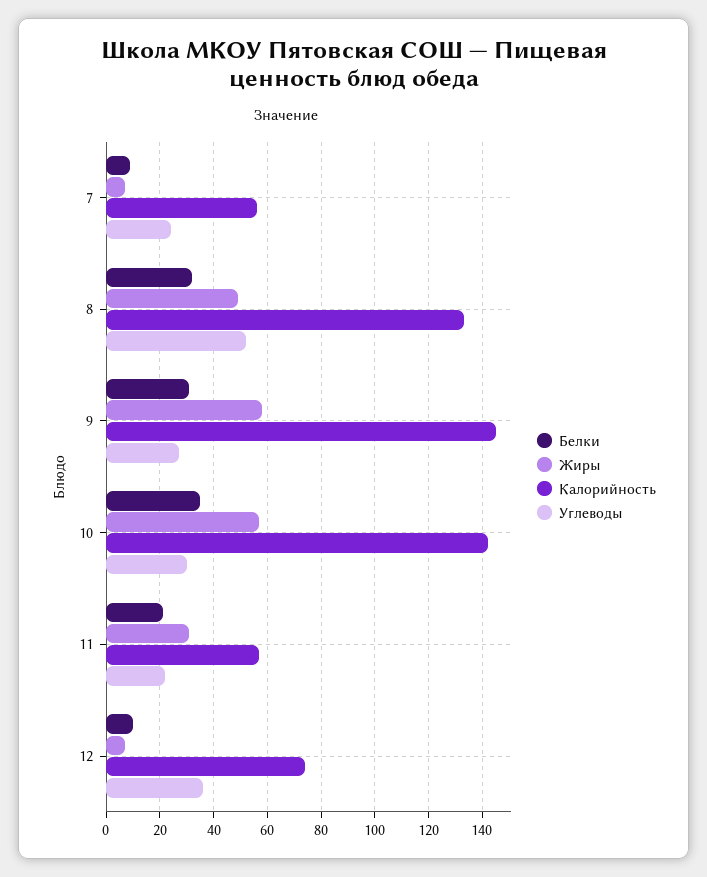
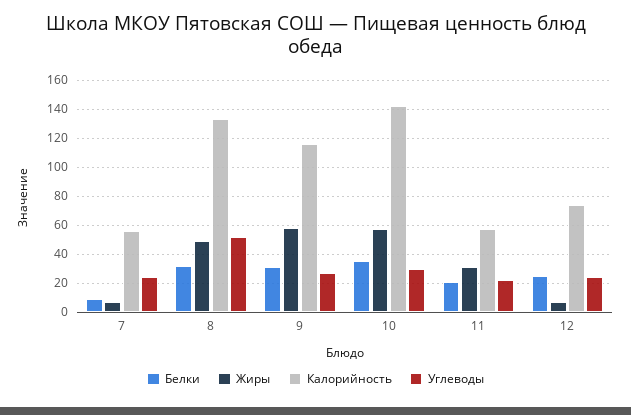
  {
    "Белки": {
      "7": 10,
      "8": 30,
      "9": 30,
      "10": 35,
      "11": 20,
-     "12": 10
+     "12": 25
    },
    "Жиры": {
      "7": 5,
      "8": 50,
      "9": 60,
      "10": 55,
      "11": 30,
      "12": 5
    },
    "Калорийность": {
      "7": 55,
      "8": 135,
-     "9": 145,
+     "9": 115,
      "10": 140,
      "11": 55,
      "12": 75
    },
    "Углеводы": {
      "7": 25,
      "8": 50,
      "9": 25,
      "10": 30,
      "11": 20,
-     "12": 35
+     "12": 25
    }
  }

